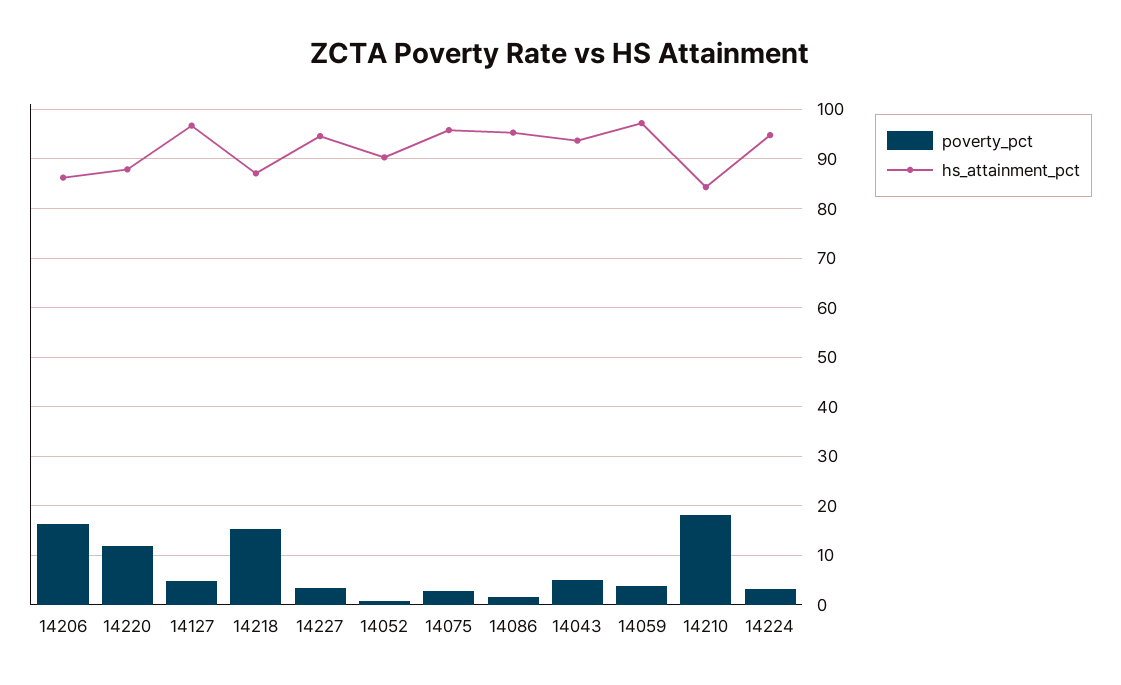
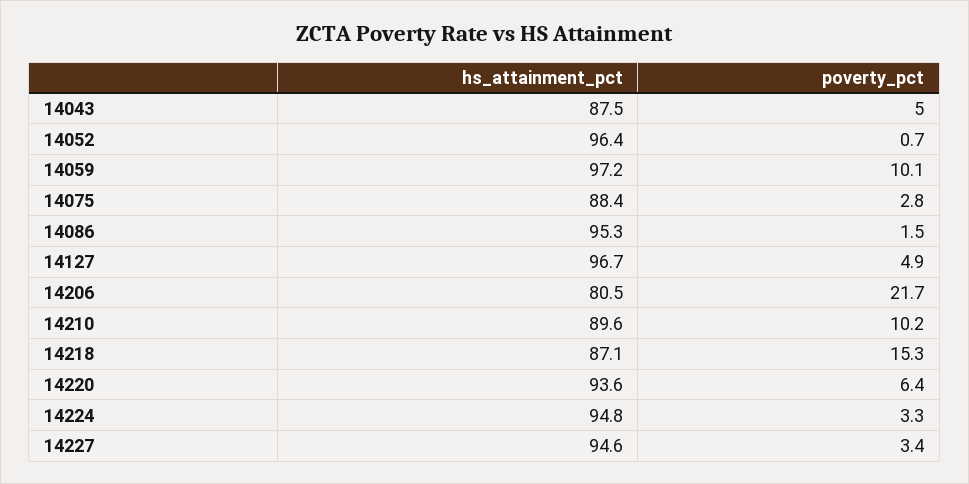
  {
    "poverty_pct": {
-     "14206": 16,
+     "14206": 21.7,
-     "14220": 12,
+     "14220": 6.4,
      "14127": 4.9,
      "14218": 15.3,
      "14227": 3.4,
      "14052": 0.7,
      "14075": 2.8,
      "14086": 1.5,
      "14043": 5,
-     "14059": 4,
+     "14059": 10.1,
-     "14210": 18,
+     "14210": 10.2,
      "14224": 3.3
    },
    "hs_attainment_pct": {
-     "14206": 86,
+     "14206": 80.5,
-     "14220": 88,
+     "14220": 93.6,
      "14127": 96.7,
      "14218": 87.1,
      "14227": 94.6,
-     "14052": 90,
+     "14052": 96.4,
-     "14075": 96,
+     "14075": 88.4,
      "14086": 95.3,
-     "14043": 94,
+     "14043": 87.5,
      "14059": 97.2,
-     "14210": 84,
+     "14210": 89.6,
      "14224": 94.8
    }
  }

